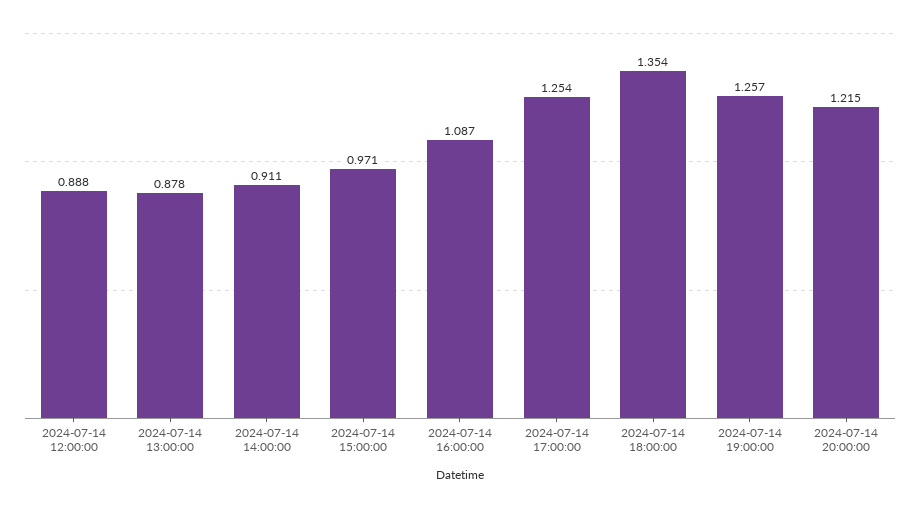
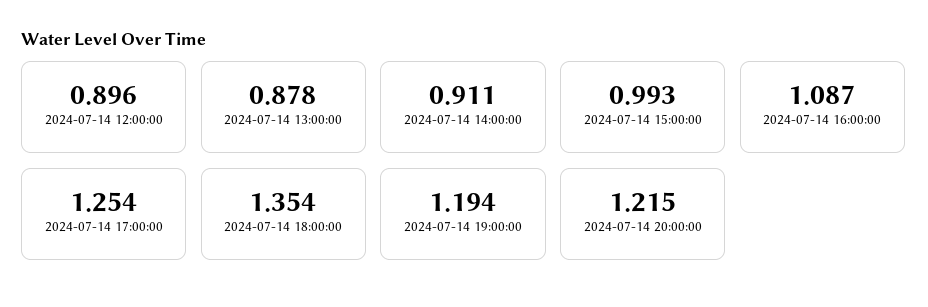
  {
-   "2024-07-14 12:00:00": 0.888,
+   "2024-07-14 12:00:00": 0.896,
    "2024-07-14 13:00:00": 0.878,
    "2024-07-14 14:00:00": 0.911,
-   "2024-07-14 15:00:00": 0.971,
+   "2024-07-14 15:00:00": 0.993,
    "2024-07-14 16:00:00": 1.087,
    "2024-07-14 17:00:00": 1.254,
    "2024-07-14 18:00:00": 1.354,
-   "2024-07-14 19:00:00": 1.257,
+   "2024-07-14 19:00:00": 1.194,
    "2024-07-14 20:00:00": 1.215
  }

